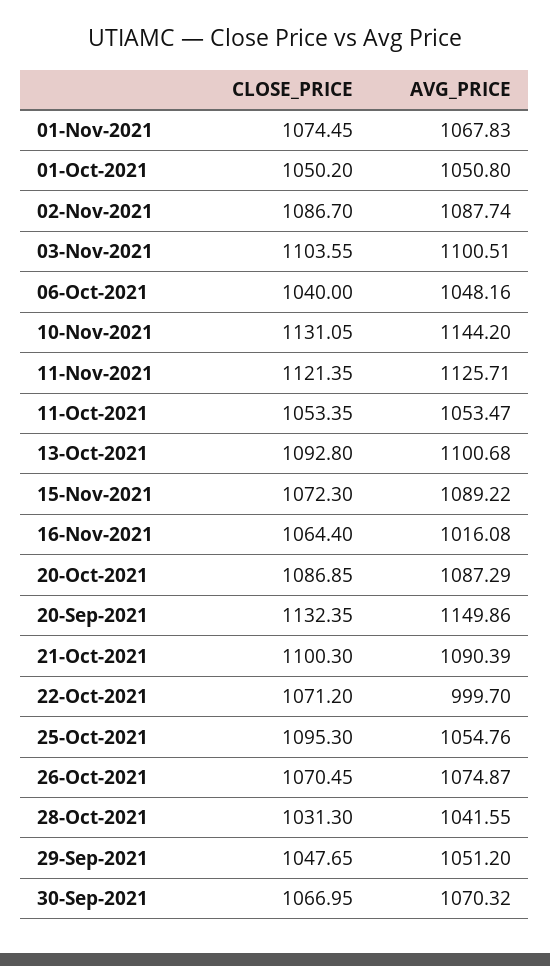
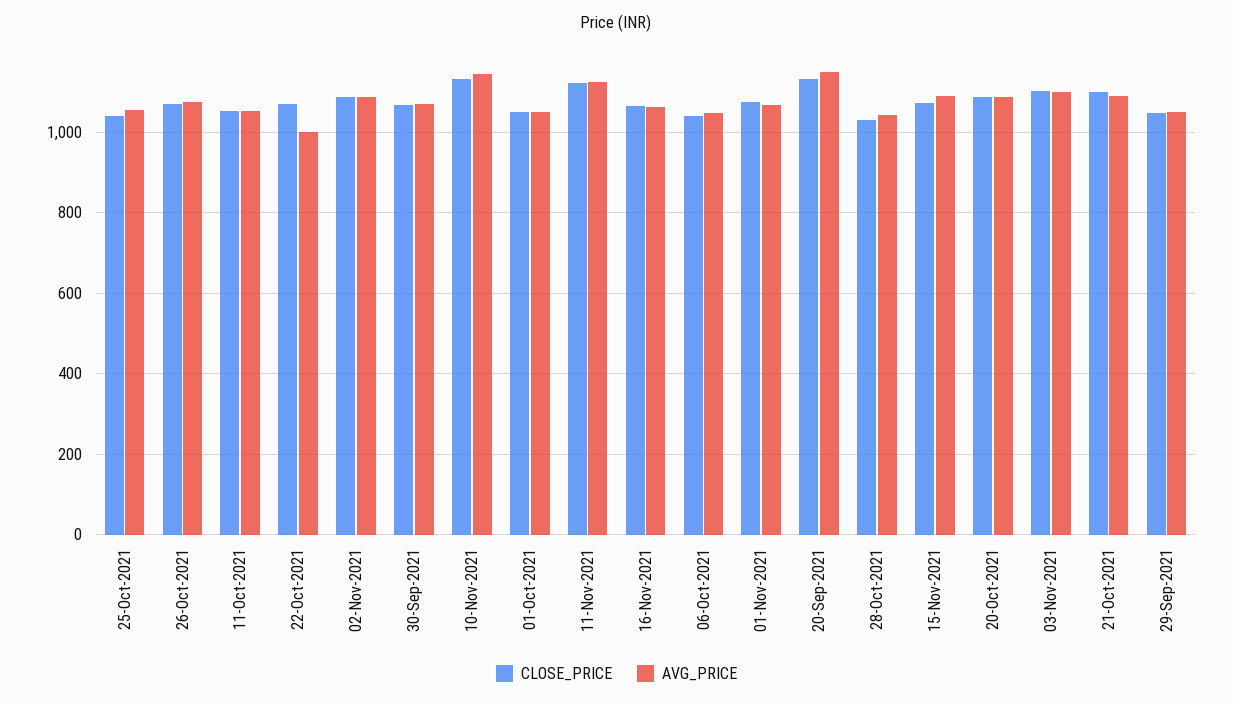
  {
    "CLOSE_PRICE": {
      "01-Nov-2021": 1074.45,
      "01-Oct-2021": 1050.2,
      "02-Nov-2021": 1086.7,
      "03-Nov-2021": 1103.55,
      "06-Oct-2021": 1040,
      "10-Nov-2021": 1131.05,
      "11-Nov-2021": 1121.35,
      "11-Oct-2021": 1053.35,
-     "13-Oct-2021": 1092.8,
      "15-Nov-2021": 1072.3,
      "16-Nov-2021": 1064.4,
      "20-Oct-2021": 1086.85,
      "20-Sep-2021": 1132.35,
      "21-Oct-2021": 1100.3,
      "22-Oct-2021": 1071.2,
-     "25-Oct-2021": 1095.3,
+     "25-Oct-2021": 1040,
      "26-Oct-2021": 1070.45,
      "28-Oct-2021": 1031.3,
      "29-Sep-2021": 1047.65,
      "30-Sep-2021": 1066.95
    },
    "AVG_PRICE": {
      "01-Nov-2021": 1067.83,
      "01-Oct-2021": 1050.8,
      "02-Nov-2021": 1087.74,
      "03-Nov-2021": 1100.51,
      "06-Oct-2021": 1048.16,
      "10-Nov-2021": 1144.2,
      "11-Nov-2021": 1125.71,
      "11-Oct-2021": 1053.47,
-     "13-Oct-2021": 1100.68,
      "15-Nov-2021": 1089.22,
-     "16-Nov-2021": 1016.08,
+     "16-Nov-2021": 1060,
      "20-Oct-2021": 1087.29,
      "20-Sep-2021": 1149.86,
      "21-Oct-2021": 1090.39,
      "22-Oct-2021": 999.7,
      "25-Oct-2021": 1054.76,
      "26-Oct-2021": 1074.87,
      "28-Oct-2021": 1041.55,
      "29-Sep-2021": 1051.2,
      "30-Sep-2021": 1070.32
    }
  }

